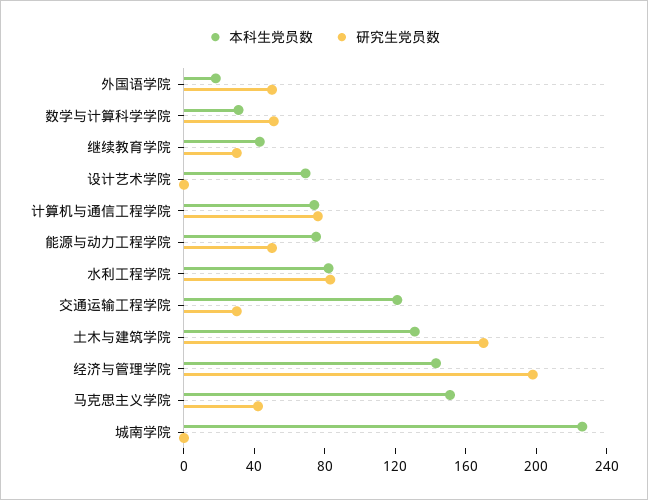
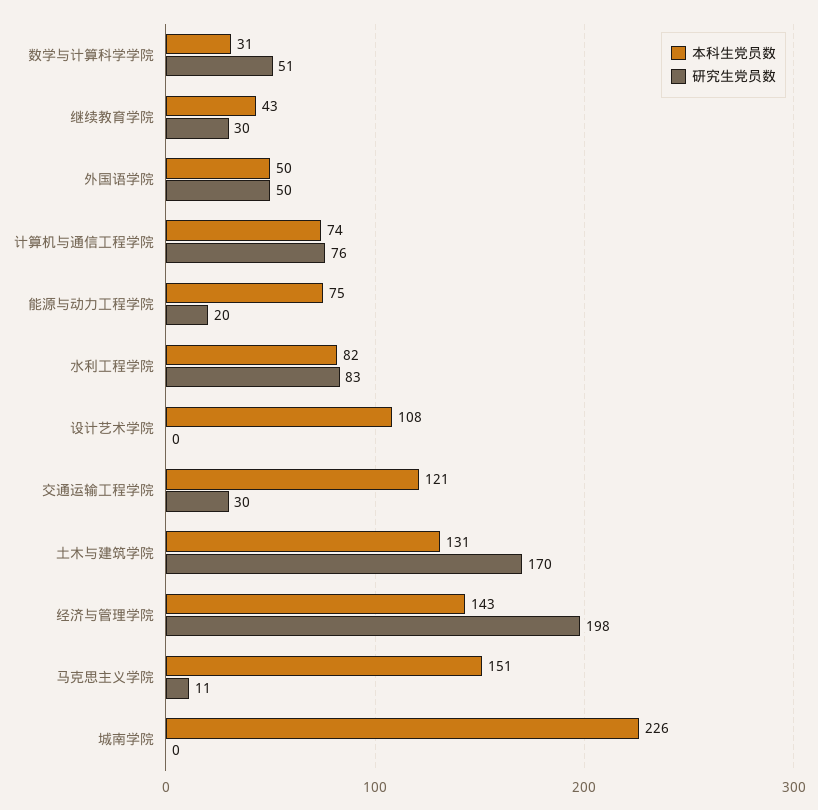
  {
    "本科生党员数": {
-     "外国语学院": 20,
+     "外国语学院": 50,
      "数学与计算科学学院": 31,
      "继续教育学院": 43,
-     "设计艺术学院": 70,
+     "设计艺术学院": 108,
      "计算机与通信工程学院": 74,
      "能源与动力工程学院": 75,
      "水利工程学院": 82,
      "交通运输工程学院": 121,
      "土木与建筑学院": 131,
      "经济与管理学院": 143,
      "马克思主义学院": 151,
      "城南学院": 226
    },
    "研究生党员数": {
      "外国语学院": 50,
      "数学与计算科学学院": 51,
      "继续教育学院": 30,
      "设计艺术学院": 0,
      "计算机与通信工程学院": 76,
-     "能源与动力工程学院": 50,
+     "能源与动力工程学院": 20,
      "水利工程学院": 83,
      "交通运输工程学院": 30,
      "土木与建筑学院": 170,
      "经济与管理学院": 198,
-     "马克思主义学院": 40,
+     "马克思主义学院": 11,
      "城南学院": 0
    }
  }

